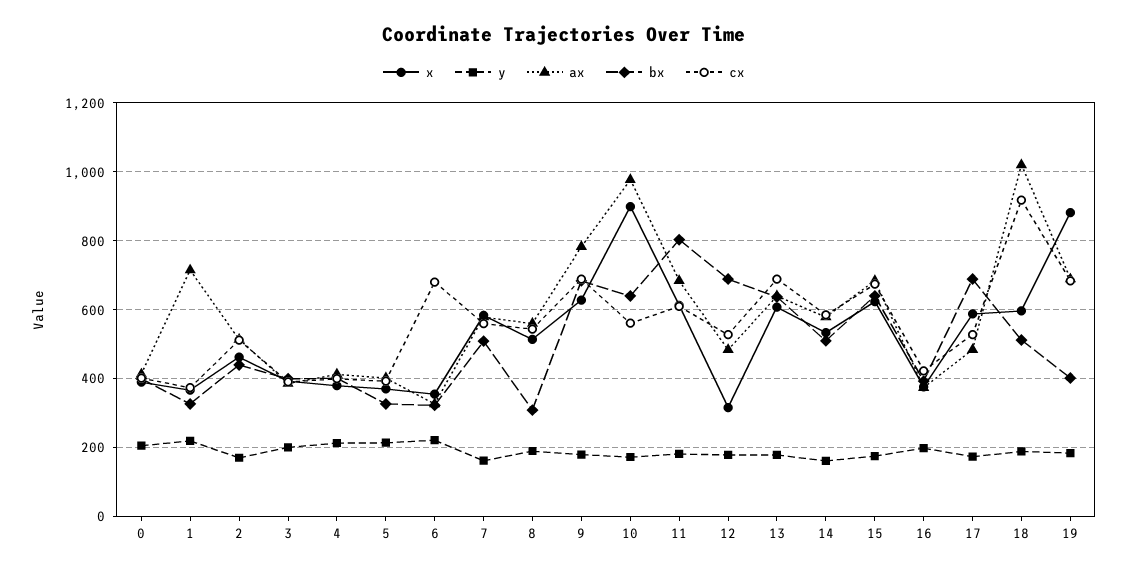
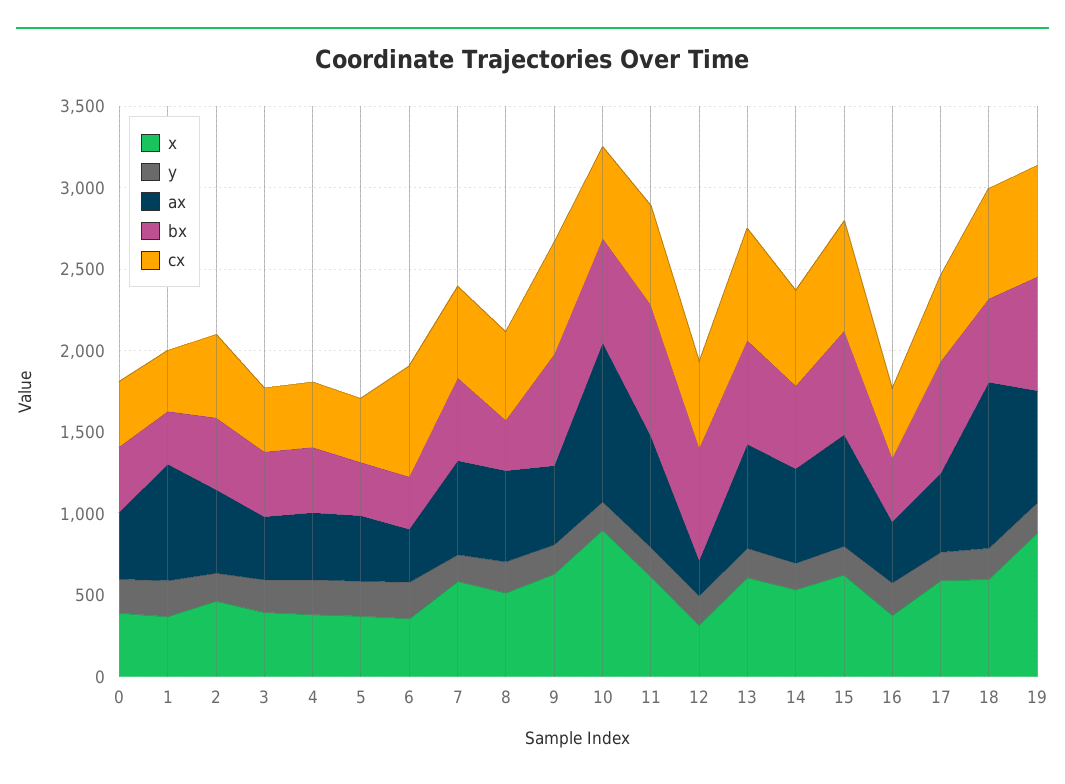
  {
    "x": {
      "0": 380,
      "1": 360,
      "2": 460,
      "3": 400,
      "4": 380,
      "5": 380,
      "6": 360,
      "7": 580,
      "8": 520,
      "9": 620,
      "10": 900,
      "11": 620,
      "12": 320,
      "13": 600,
      "14": 540,
      "15": 620,
      "16": 380,
      "17": 580,
      "18": 600,
      "19": 880
    },
    "y": {
      "0": 200,
      "1": 220,
      "2": 180,
      "3": 200,
      "4": 220,
      "5": 220,
      "6": 220,
      "7": 160,
      "8": 200,
      "9": 180,
      "10": 180,
      "11": 180,
      "12": 180,
      "13": 180,
      "14": 160,
      "15": 180,
      "16": 200,
      "17": 180,
      "18": 180,
      "19": 180
    },
    "ax": {
      "0": 420,
      "1": 720,
      "2": 520,
      "3": 380,
      "4": 420,
      "5": 400,
      "6": 320,
      "7": 580,
      "8": 560,
-     "9": 780,
+     "9": 500,
      "10": 980,
      "11": 680,
-     "12": 480,
+     "12": 200,
      "13": 640,
      "14": 580,
      "15": 680,
      "16": 380,
      "17": 480,
      "18": 1020,
      "19": 680
    },
    "bx": {
      "0": 400,
      "1": 320,
      "2": 440,
      "3": 400,
      "4": 400,
      "5": 320,
      "6": 320,
      "7": 500,
      "8": 300,
      "9": 680,
      "10": 640,
      "11": 800,
      "12": 680,
      "13": 640,
      "14": 520,
      "15": 640,
      "16": 400,
      "17": 680,
      "18": 520,
-     "19": 400
+     "19": 700
    },
    "cx": {
      "0": 400,
      "1": 380,
      "2": 520,
      "3": 400,
      "4": 400,
      "5": 400,
      "6": 680,
      "7": 560,
      "8": 540,
      "9": 680,
      "10": 560,
      "11": 620,
      "12": 520,
      "13": 680,
      "14": 580,
      "15": 680,
      "16": 420,
      "17": 520,
-     "18": 920,
+     "18": 700,
      "19": 680
    }
  }

